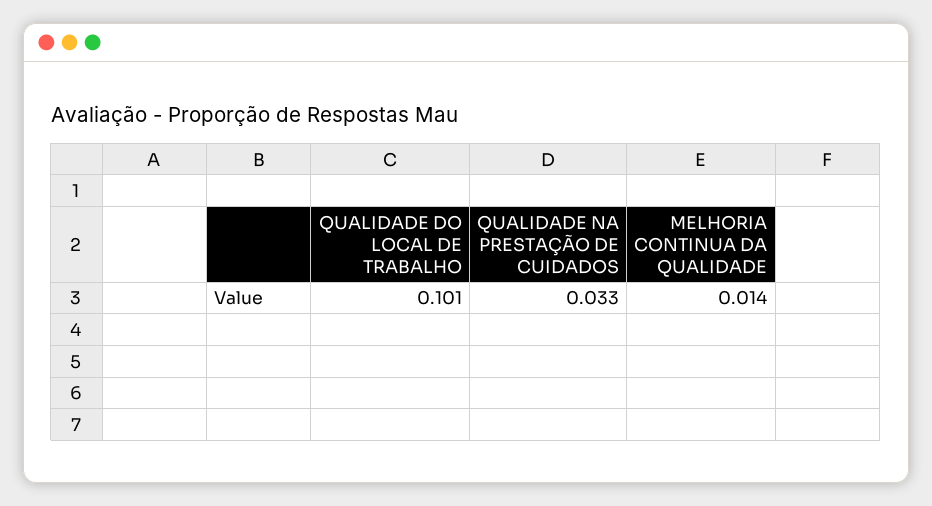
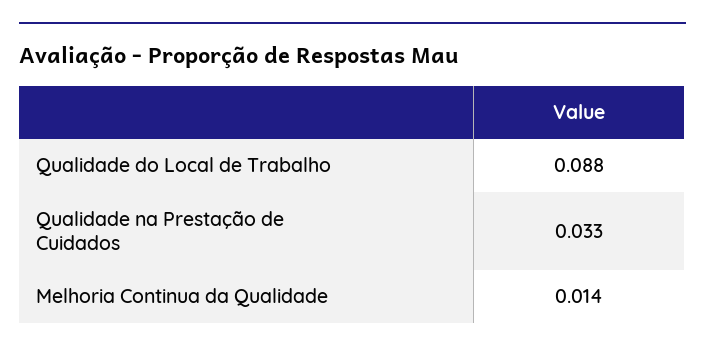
  {
-   "QUALIDADE DO LOCAL DE TRABALHO": 0.101,
+   "QUALIDADE DO LOCAL DE TRABALHO": 0.088,
    "QUALIDADE NA PRESTAÇÃO DE CUIDADOS": 0.033,
    "MELHORIA CONTINUA DA QUALIDADE": 0.014
  }

